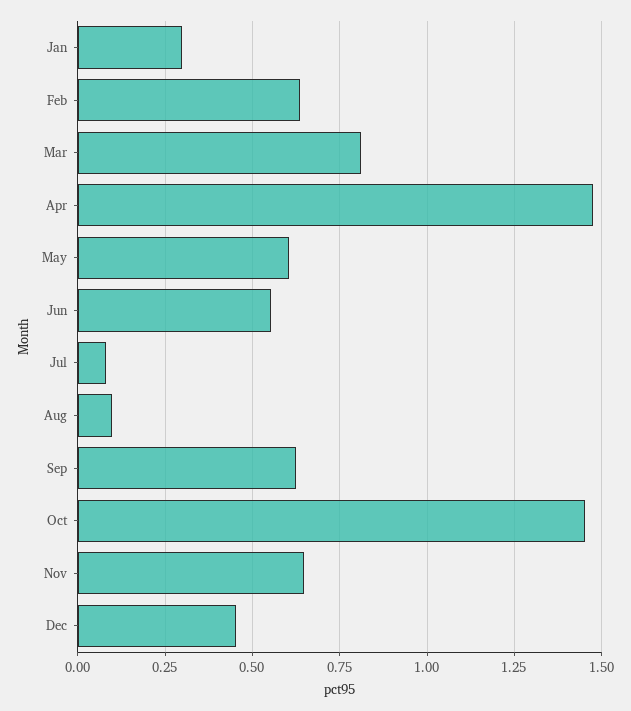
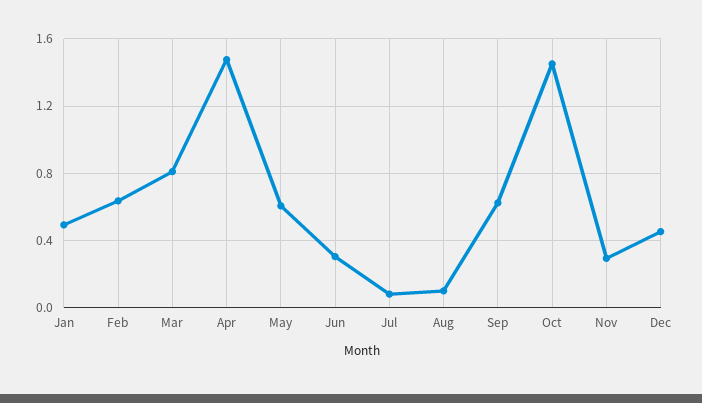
  {
-   "Jan": 0.3,
+   "Jan": 0.5,
    "Feb": 0.625,
    "Mar": 0.8,
    "Apr": 1.475,
    "May": 0.6,
-   "Jun": 0.55,
+   "Jun": 0.3,
    "Jul": 0.075,
    "Aug": 0.1,
    "Sep": 0.625,
    "Oct": 1.45,
-   "Nov": 0.65,
+   "Nov": 0.3,
    "Dec": 0.45
  }

